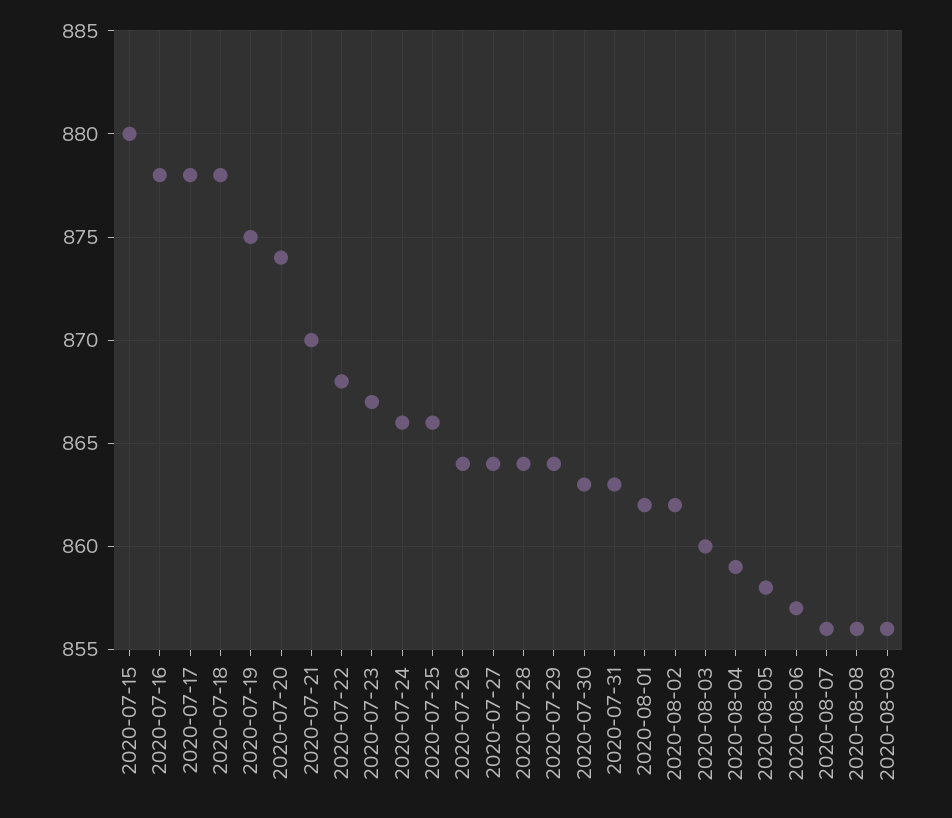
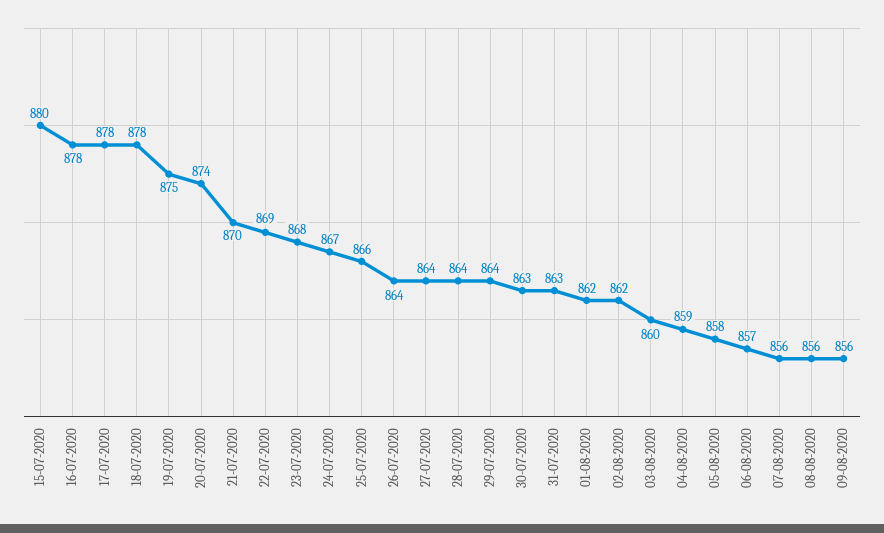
  {
    "2020-07-15": 880,
    "2020-07-16": 878,
    "2020-07-17": 878,
    "2020-07-18": 878,
    "2020-07-19": 875,
    "2020-07-20": 874,
    "2020-07-21": 870,
-   "2020-07-22": 868,
+   "2020-07-22": 869,
-   "2020-07-23": 867,
+   "2020-07-23": 868,
-   "2020-07-24": 866,
+   "2020-07-24": 867,
    "2020-07-25": 866,
    "2020-07-26": 864,
    "2020-07-27": 864,
    "2020-07-28": 864,
    "2020-07-29": 864,
    "2020-07-30": 863,
    "2020-07-31": 863,
    "2020-08-01": 862,
    "2020-08-02": 862,
    "2020-08-03": 860,
    "2020-08-04": 859,
    "2020-08-05": 858,
    "2020-08-06": 857,
    "2020-08-07": 856,
    "2020-08-08": 856,
    "2020-08-09": 856
  }

